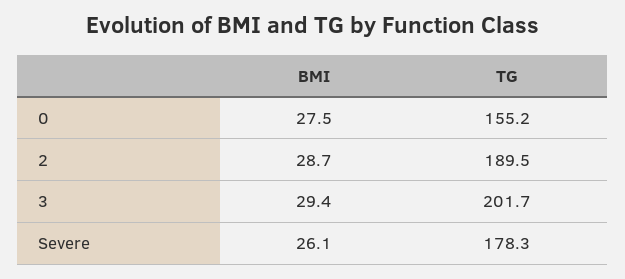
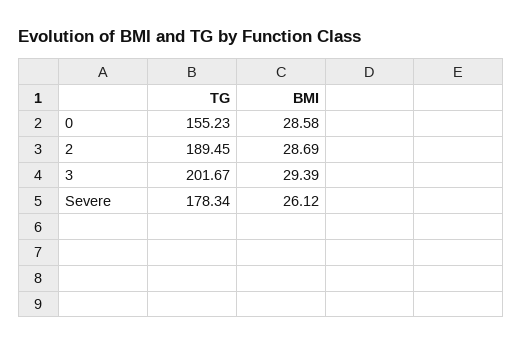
  {
    "BMI": {
-     "0": 27.5,
+     "0": 28.58,
      "2": 28.69,
      "3": 29.39,
      "Severe": 26.12
    },
    "TG": {
      "0": 155.23,
      "2": 189.45,
      "3": 201.67,
      "Severe": 178.34
    }
  }

